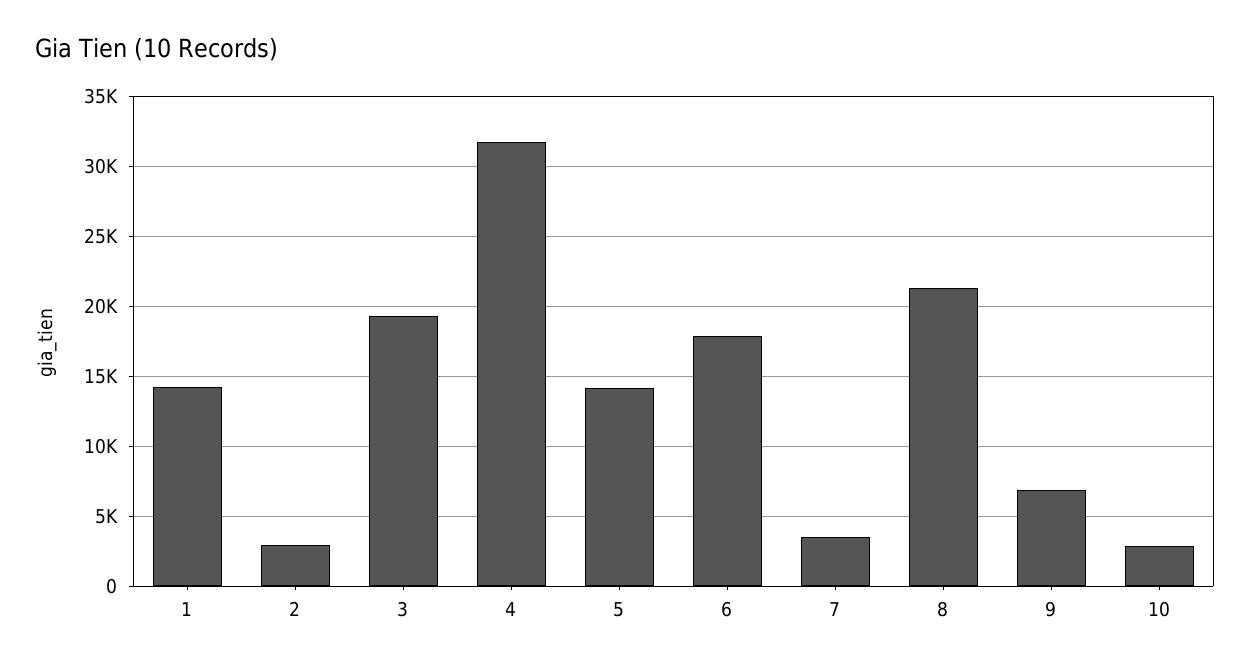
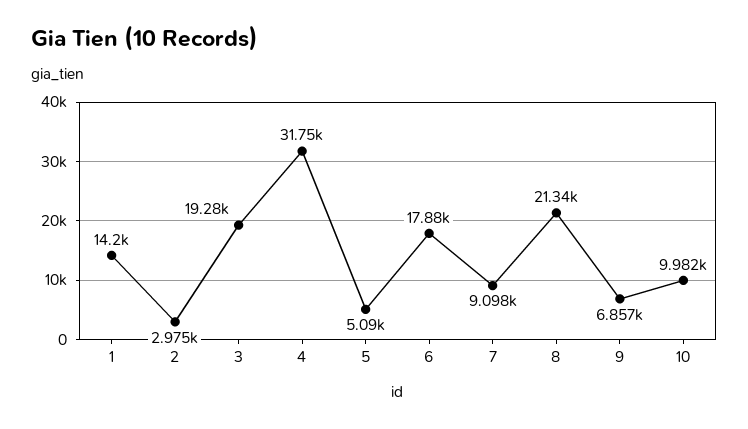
  {
    "1": 14200,
    "2": 2975,
    "3": 19280,
    "4": 31750,
-   "5": 14000,
+   "5": 5090,
    "6": 17880,
-   "7": 3500,
+   "7": 9098,
    "8": 21340,
    "9": 6857,
-   "10": 3000
+   "10": 9982
  }

